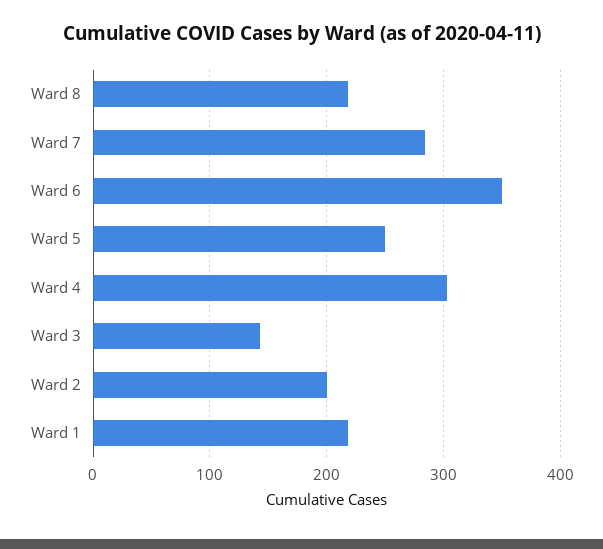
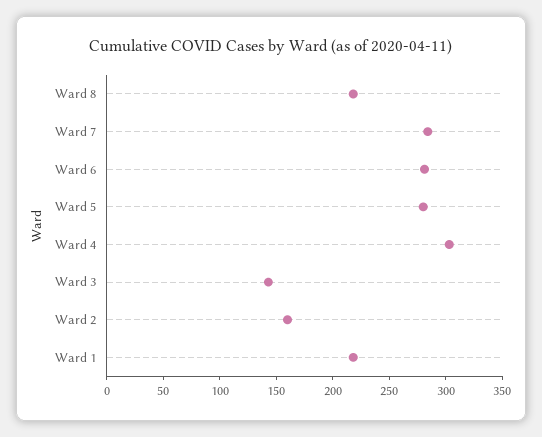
  {
    "Ward 8": 220,
    "Ward 7": 280,
-   "Ward 6": 350,
+   "Ward 6": 280,
-   "Ward 5": 250,
+   "Ward 5": 280,
    "Ward 4": 300,
    "Ward 3": 140,
-   "Ward 2": 200,
+   "Ward 2": 160,
    "Ward 1": 220
  }

